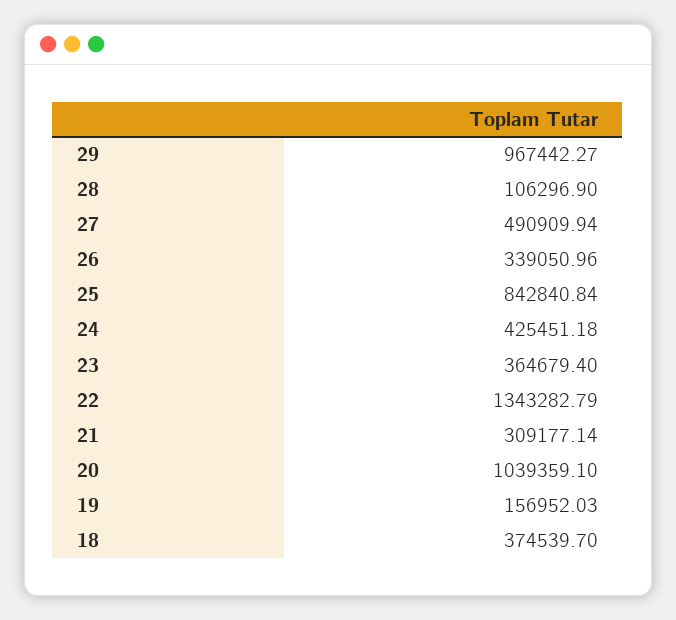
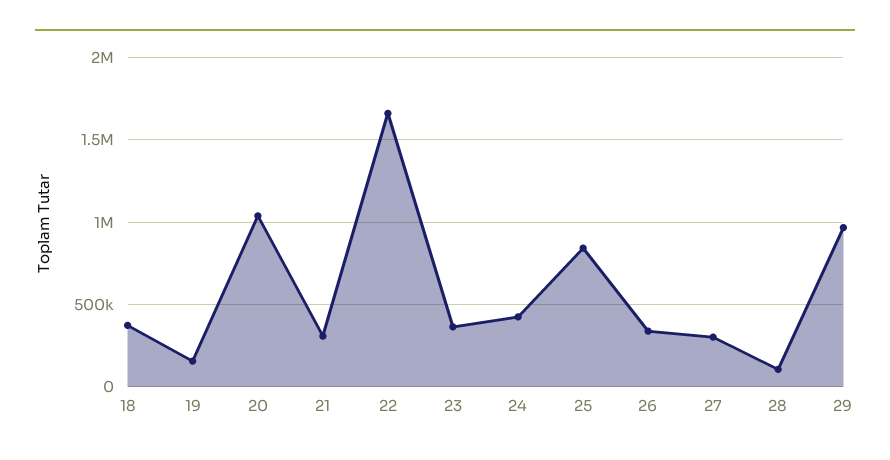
  {
    "29": 967442.27,
    "28": 106296.9,
-   "27": 490909.94,
+   "27": 300000,
    "26": 339050.96,
    "25": 842840.84,
    "24": 425451.18,
    "23": 364679.4,
-   "22": 1343282.79,
+   "22": 1650000,
    "21": 309177.14,
    "20": 1039359.1,
    "19": 156952.03,
    "18": 374539.7
  }

